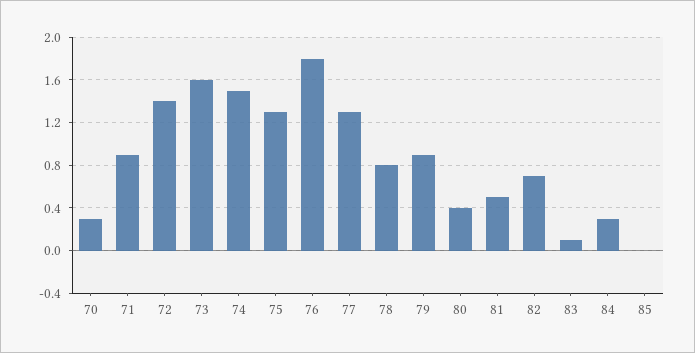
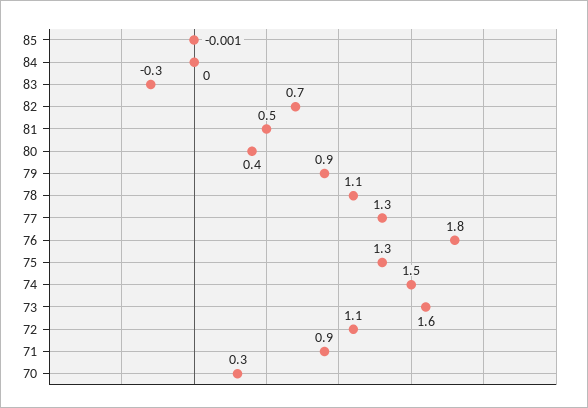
  {
    "70": 0.3,
    "71": 0.9,
-   "72": 1.4,
+   "72": 1.1,
    "73": 1.6,
    "74": 1.5,
    "75": 1.3,
    "76": 1.8,
    "77": 1.3,
-   "78": 0.8,
+   "78": 1.1,
    "79": 0.9,
    "80": 0.4,
    "81": 0.5,
    "82": 0.7,
-   "83": 0.1,
+   "83": -0.3,
-   "84": 0.3,
+   "84": 0,
    "85": -0.001
  }

